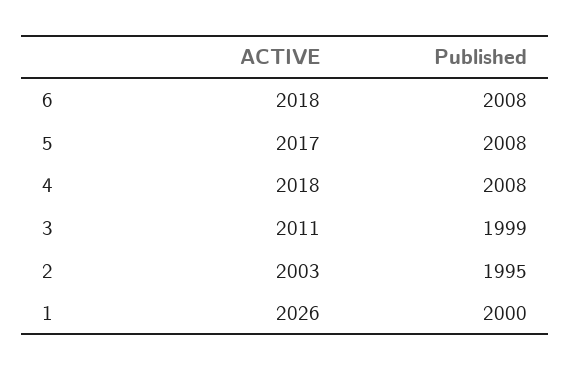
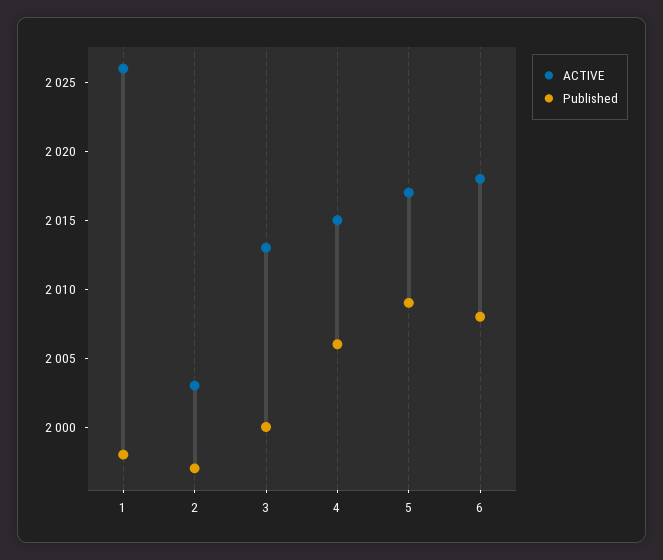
  {
    "ACTIVE": {
      "6": 2018,
      "5": 2017,
-     "4": 2018,
+     "4": 2015,
-     "3": 2011,
+     "3": 2013,
      "2": 2003,
      "1": 2026
    },
    "Published": {
      "6": 2008,
-     "5": 2008,
+     "5": 2009,
-     "4": 2008,
+     "4": 2006,
-     "3": 1999,
+     "3": 2000,
-     "2": 1995,
+     "2": 1997,
-     "1": 2000
+     "1": 1998
    }
  }

